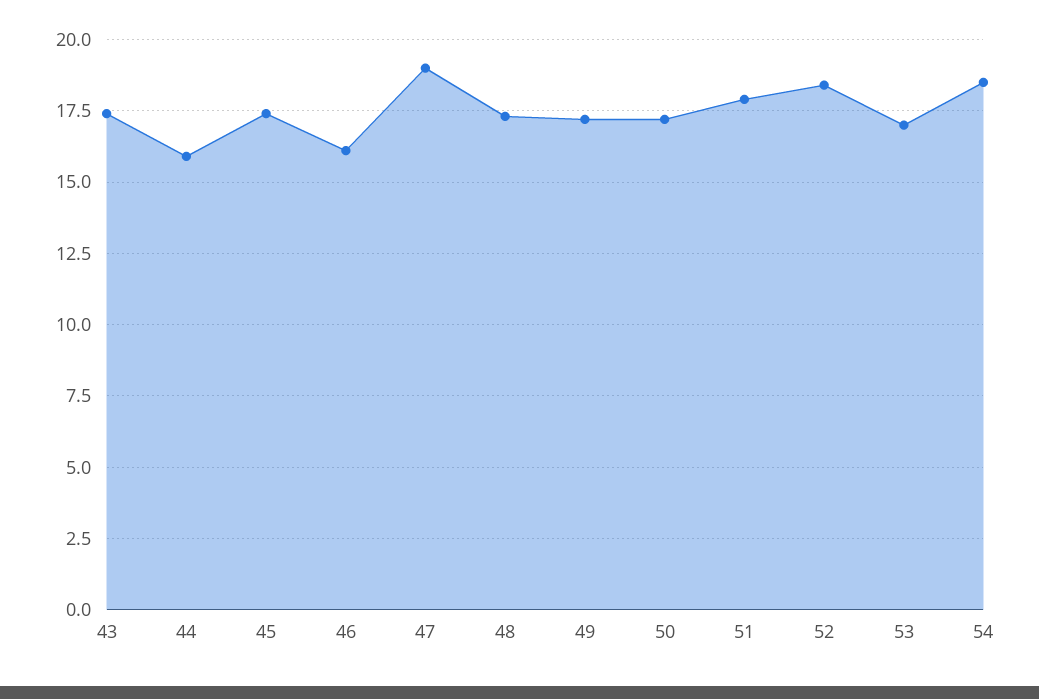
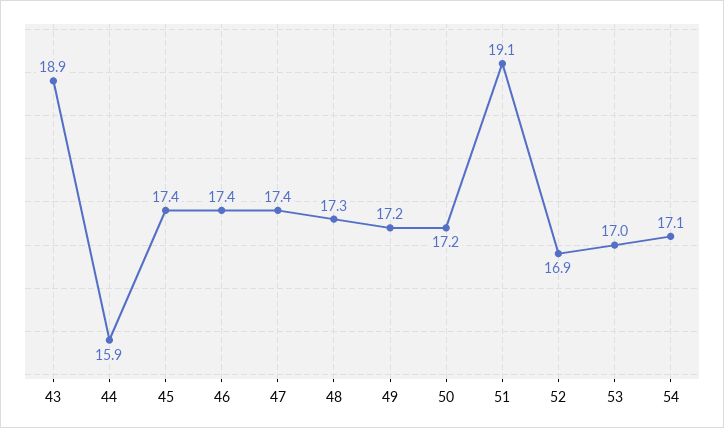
  {
-   "43": 17.5,
+   "43": 18.9,
    "44": 15.9,
    "45": 17.4,
-   "46": 16,
+   "46": 17.4,
-   "47": 19,
+   "47": 17.4,
    "48": 17.3,
    "49": 17.2,
    "50": 17.2,
-   "51": 18,
+   "51": 19.1,
-   "52": 18.5,
+   "52": 16.9,
    "53": 17,
-   "54": 18.5
+   "54": 17.1
  }

